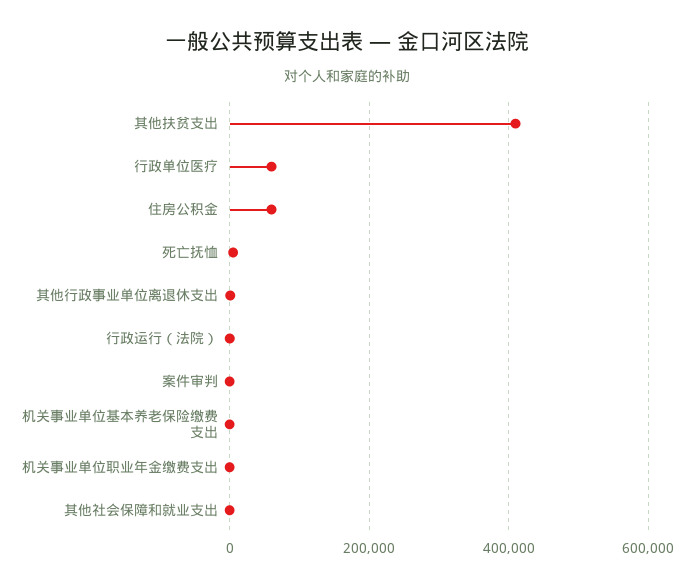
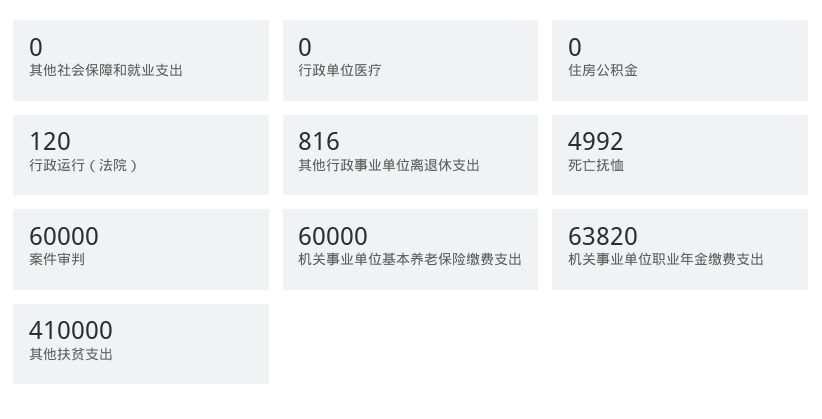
  {
    "其他扶贫支出": 410000,
-   "行政单位医疗": 60000,
+   "行政单位医疗": 0,
-   "住房公积金": 60000,
+   "住房公积金": 0,
    "死亡抚恤": 4992,
    "其他行政事业单位离退休支出": 816,
    "行政运行（法院）": 120,
-   "案件审判": 0,
+   "案件审判": 60000,
-   "机关事业单位基本养老保险缴费支出": 0,
+   "机关事业单位基本养老保险缴费支出": 60000,
-   "机关事业单位职业年金缴费支出": 0,
+   "机关事业单位职业年金缴费支出": 63820,
    "其他社会保障和就业支出": 0
  }

